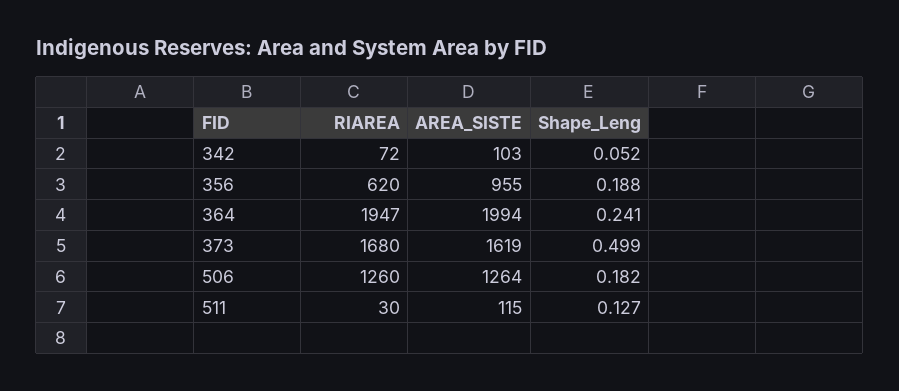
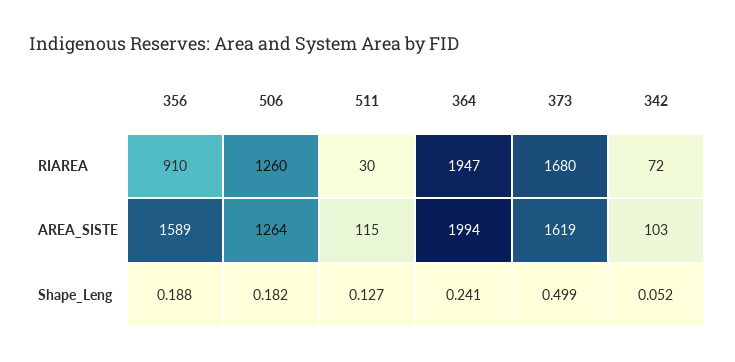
  {
    "RIAREA": {
      "342": 72,
-     "356": 620,
+     "356": 910,
      "364": 1947,
      "373": 1680,
      "506": 1260,
      "511": 30
    },
    "AREA_SISTE": {
      "342": 103,
-     "356": 955,
+     "356": 1589,
      "364": 1994,
      "373": 1619,
      "506": 1264,
      "511": 115
    },
    "Shape_Leng": {
      "342": 0.052,
      "356": 0.188,
      "364": 0.241,
      "373": 0.499,
      "506": 0.182,
      "511": 0.127
    }
  }

